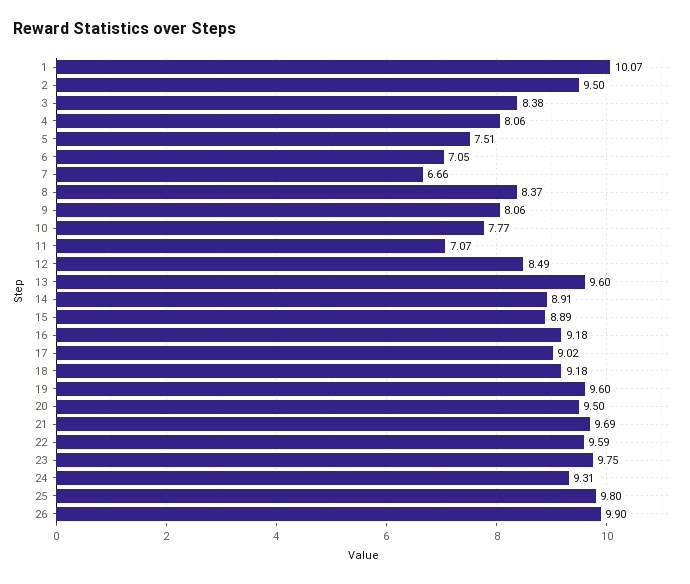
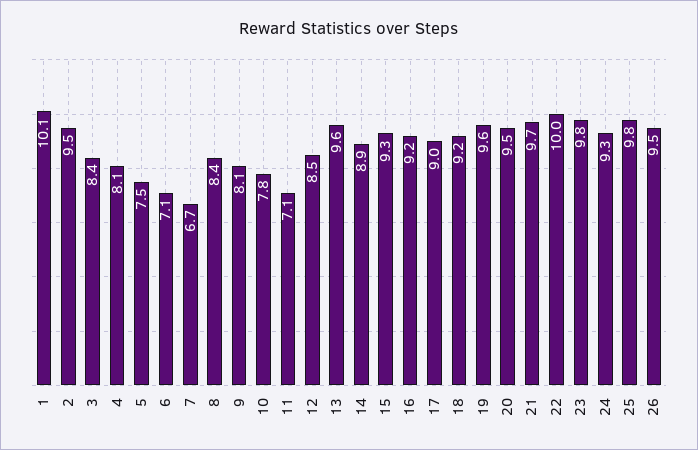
  {
    "1": 10.07,
    "2": 9.5,
    "3": 8.38,
    "4": 8.06,
    "5": 7.51,
    "6": 7.05,
    "7": 6.66,
    "8": 8.37,
    "9": 8.06,
    "10": 7.77,
    "11": 7.07,
    "12": 8.49,
    "13": 9.6,
    "14": 8.91,
-   "15": 8.89,
+   "15": 9.3,
    "16": 9.18,
    "17": 9.02,
    "18": 9.18,
    "19": 9.6,
    "20": 9.5,
    "21": 9.69,
-   "22": 9.59,
+   "22": 10,
    "23": 9.75,
    "24": 9.31,
    "25": 9.8,
-   "26": 9.9
+   "26": 9.5
  }

